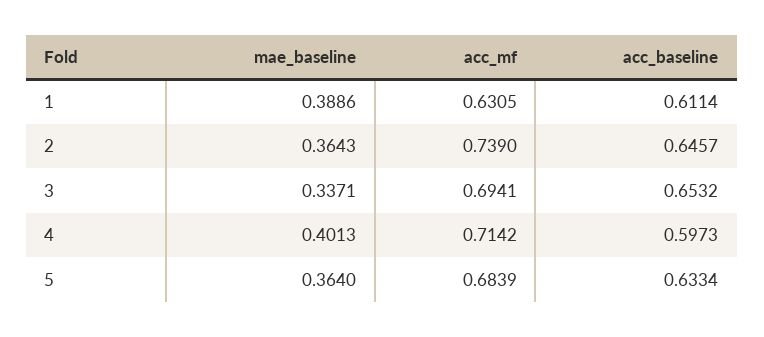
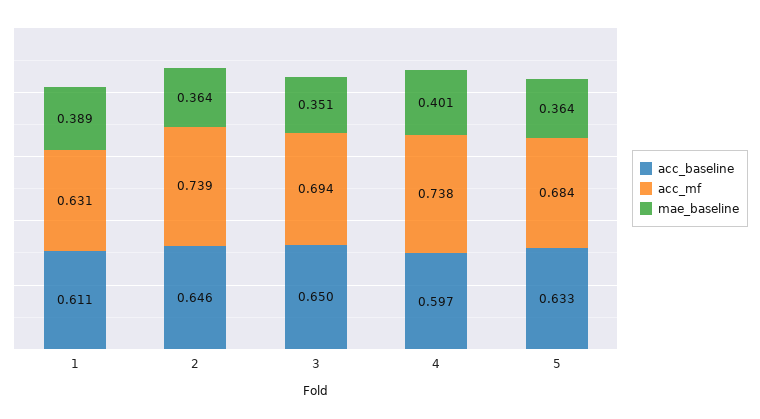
  {
    "mae_baseline": {
      "1": 0.3886,
      "2": 0.3643,
-     "3": 0.3371,
+     "3": 0.351,
      "4": 0.4013,
      "5": 0.364
    },
    "acc_mf": {
      "1": 0.6305,
      "2": 0.739,
      "3": 0.6941,
-     "4": 0.7142,
+     "4": 0.738,
      "5": 0.6839
    },
    "acc_baseline": {
      "1": 0.6114,
      "2": 0.6457,
-     "3": 0.6532,
+     "3": 0.65,
      "4": 0.5973,
      "5": 0.6334
    }
  }

